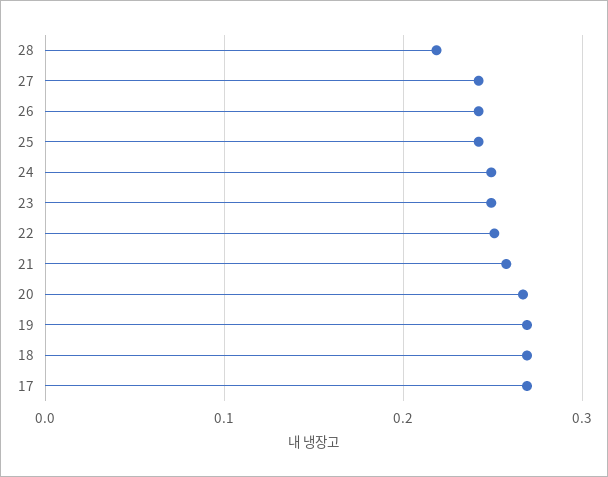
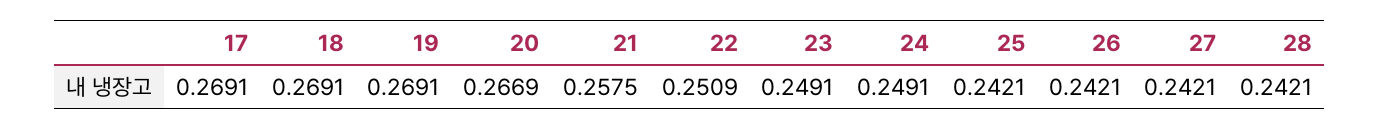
  {
-   "28": 0.22,
+   "28": 0.2421,
    "27": 0.2421,
    "26": 0.2421,
    "25": 0.2421,
    "24": 0.2491,
    "23": 0.2491,
    "22": 0.2509,
    "21": 0.2575,
    "20": 0.2669,
    "19": 0.2691,
    "18": 0.2691,
    "17": 0.2691
  }

